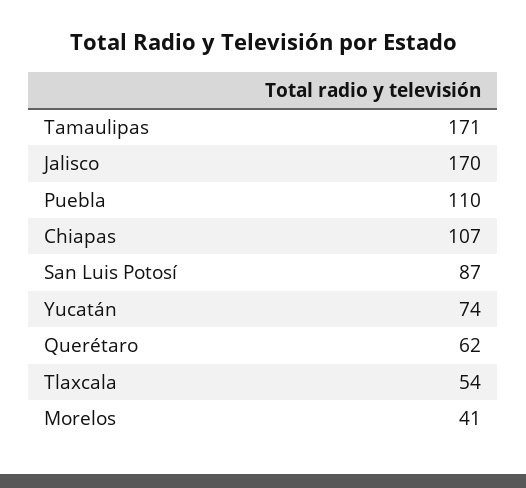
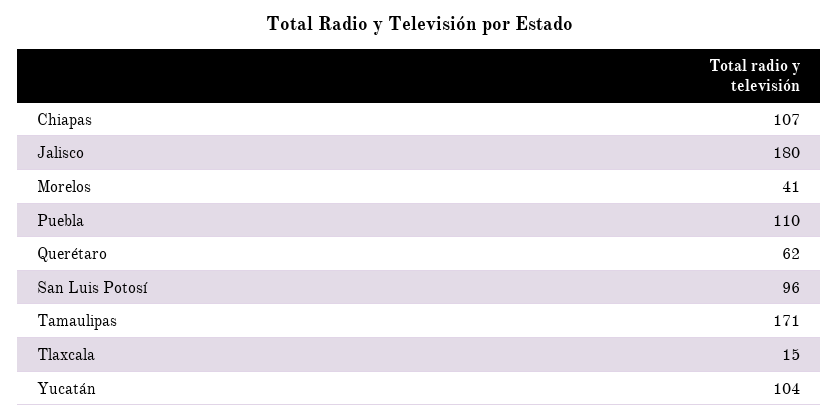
  {
    "Tamaulipas": 171,
-   "Jalisco": 170,
+   "Jalisco": 180,
    "Puebla": 110,
    "Chiapas": 107,
-   "San Luis Potosí": 87,
+   "San Luis Potosí": 96,
-   "Yucatán": 74,
+   "Yucatán": 104,
    "Querétaro": 62,
-   "Tlaxcala": 54,
+   "Tlaxcala": 15,
    "Morelos": 41
  }

